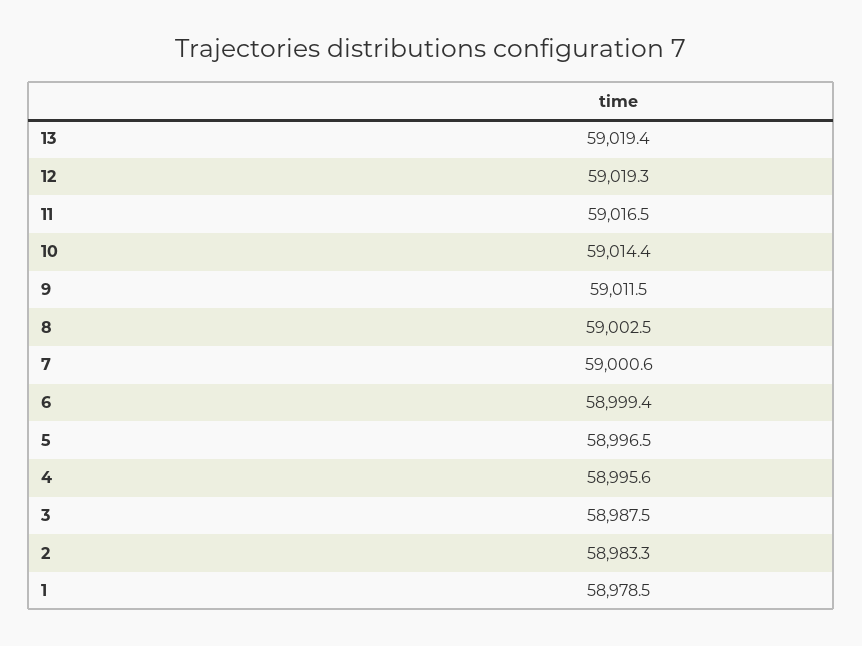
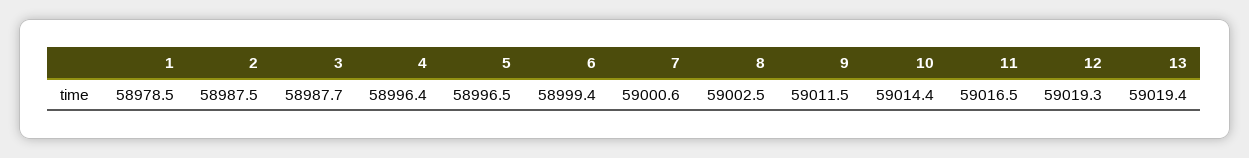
  {
    "13": 59019.4,
    "12": 59019.3,
    "11": 59016.5,
    "10": 59014.4,
    "9": 59011.5,
    "8": 59002.5,
    "7": 59000.6,
    "6": 58999.4,
    "5": 58996.5,
-   "4": 58995.6,
+   "4": 58996.4,
-   "3": 58987.5,
+   "3": 58987.7,
-   "2": 58983.3,
+   "2": 58987.5,
    "1": 58978.5
  }

